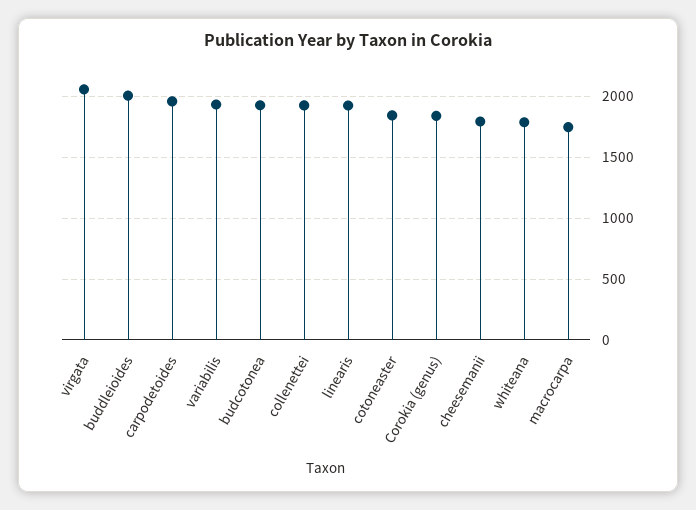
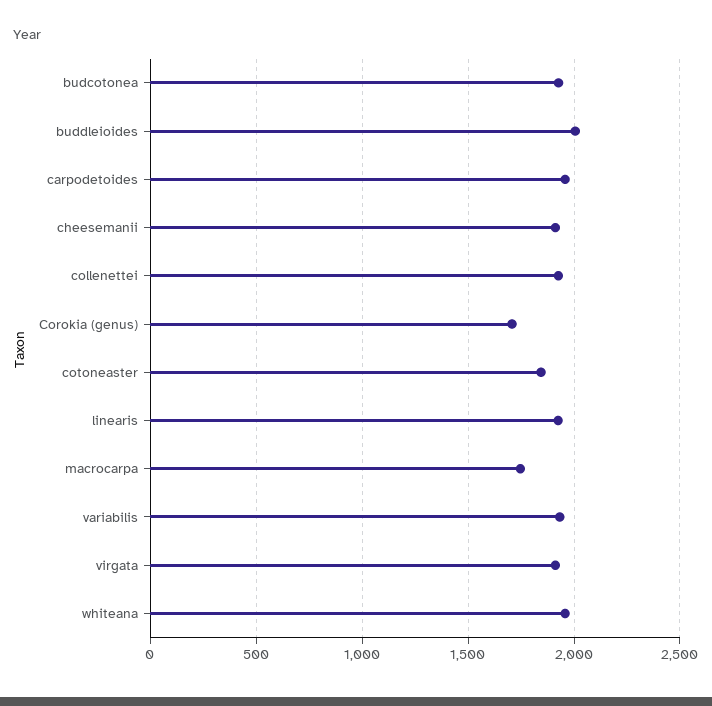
  {
-   "virgata": 2050,
+   "virgata": 1900,
    "buddleioides": 2000,
    "carpodetoides": 1950,
    "variabilis": 1950,
    "budcotonea": 1950,
    "collenettei": 1950,
    "linearis": 1950,
    "cotoneaster": 1850,
-   "Corokia (genus)": 1850,
+   "Corokia (genus)": 1700,
-   "cheesemanii": 1800,
+   "cheesemanii": 1900,
-   "whiteana": 1800,
+   "whiteana": 1950,
    "macrocarpa": 1750
  }

